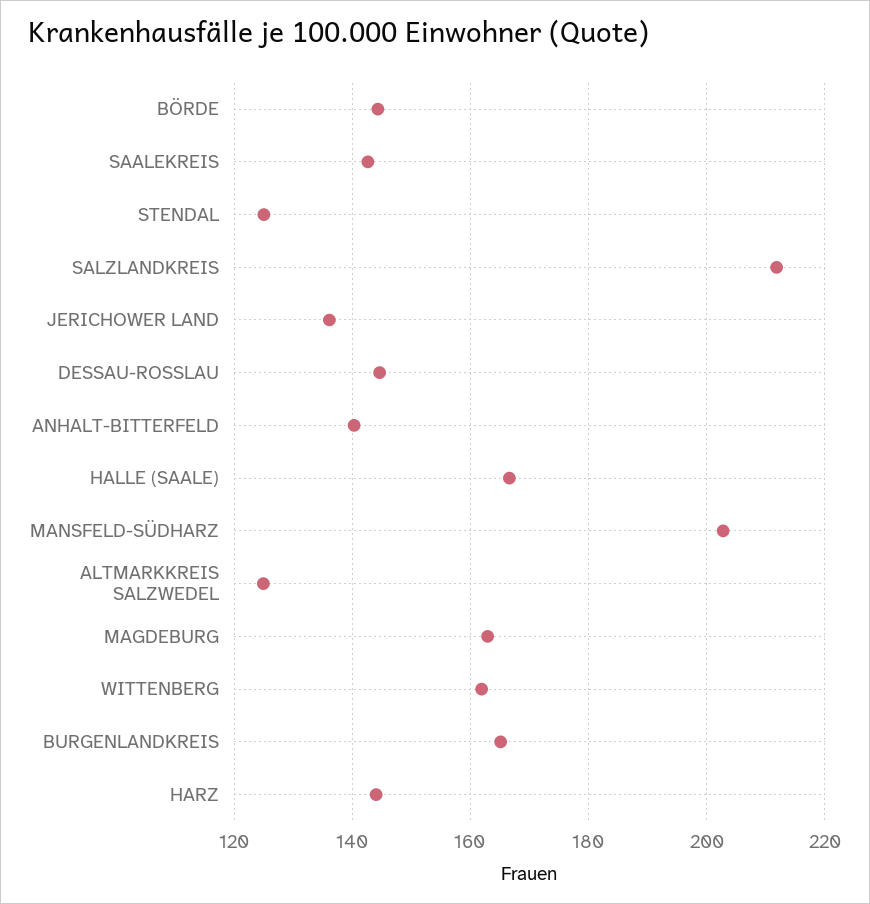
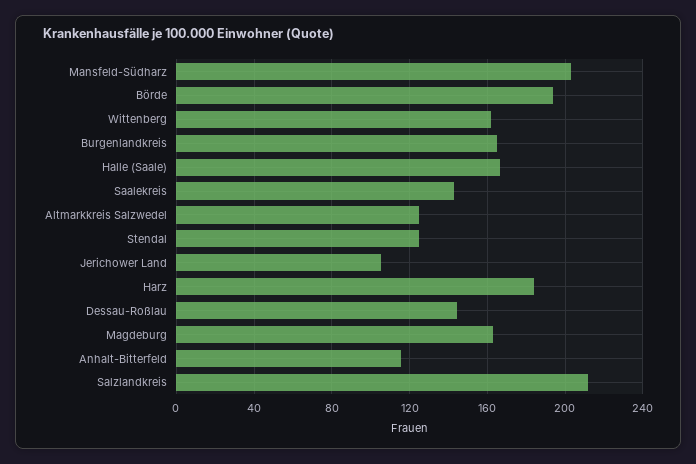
  {
-   "BÖRDE": 144,
+   "BÖRDE": 195,
    "SAALEKREIS": 142,
    "STENDAL": 126,
    "SALZLANDKREIS": 212,
-   "JERICHOWER LAND": 136,
+   "JERICHOWER LAND": 105,
    "DESSAU-ROSSLAU": 144,
-   "ANHALT-BITTERFELD": 140,
+   "ANHALT-BITTERFELD": 115,
    "HALLE (SAALE)": 166,
    "MANSFELD-SÜDHARZ": 202,
    "ALTMARKKREIS SALZWEDEL": 124,
    "MAGDEBURG": 162,
    "WITTENBERG": 162,
    "BURGENLANDKREIS": 166,
-   "HARZ": 144
+   "HARZ": 185
  }

